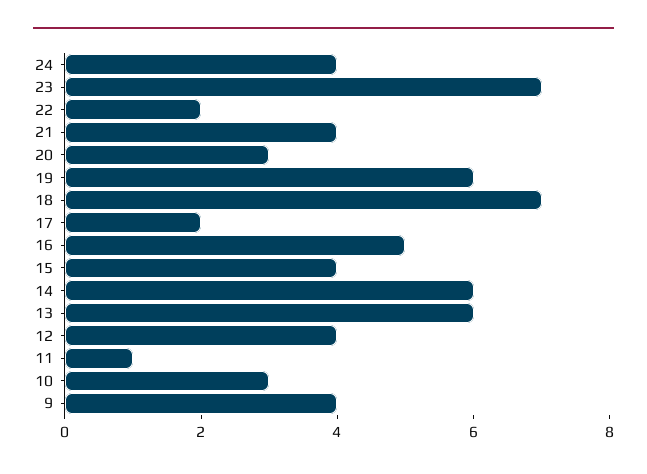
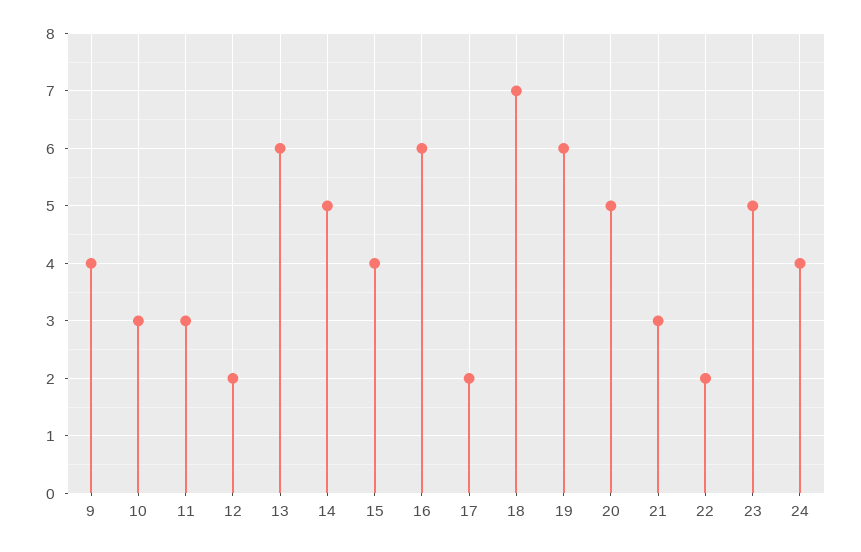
  {
    "24": 4,
-   "23": 7,
+   "23": 5,
    "22": 2,
-   "21": 4,
+   "21": 3,
-   "20": 3,
+   "20": 5,
    "19": 6,
    "18": 7,
    "17": 2,
-   "16": 5,
+   "16": 6,
    "15": 4,
-   "14": 6,
+   "14": 5,
    "13": 6,
-   "12": 4,
+   "12": 2,
-   "11": 1,
+   "11": 3,
    "10": 3,
    "9": 4
  }

